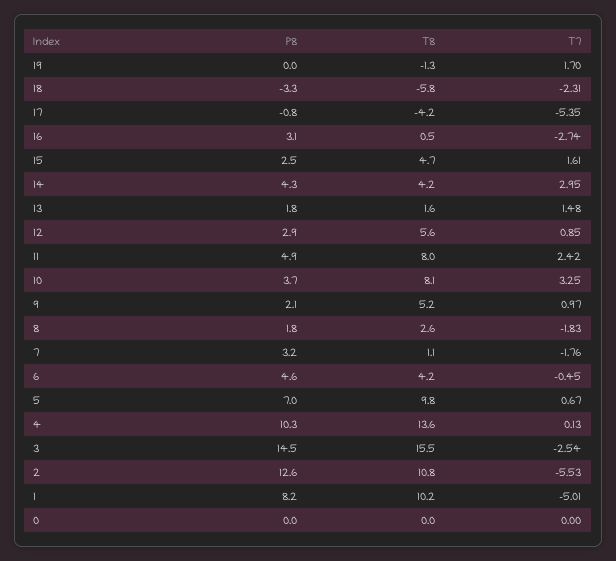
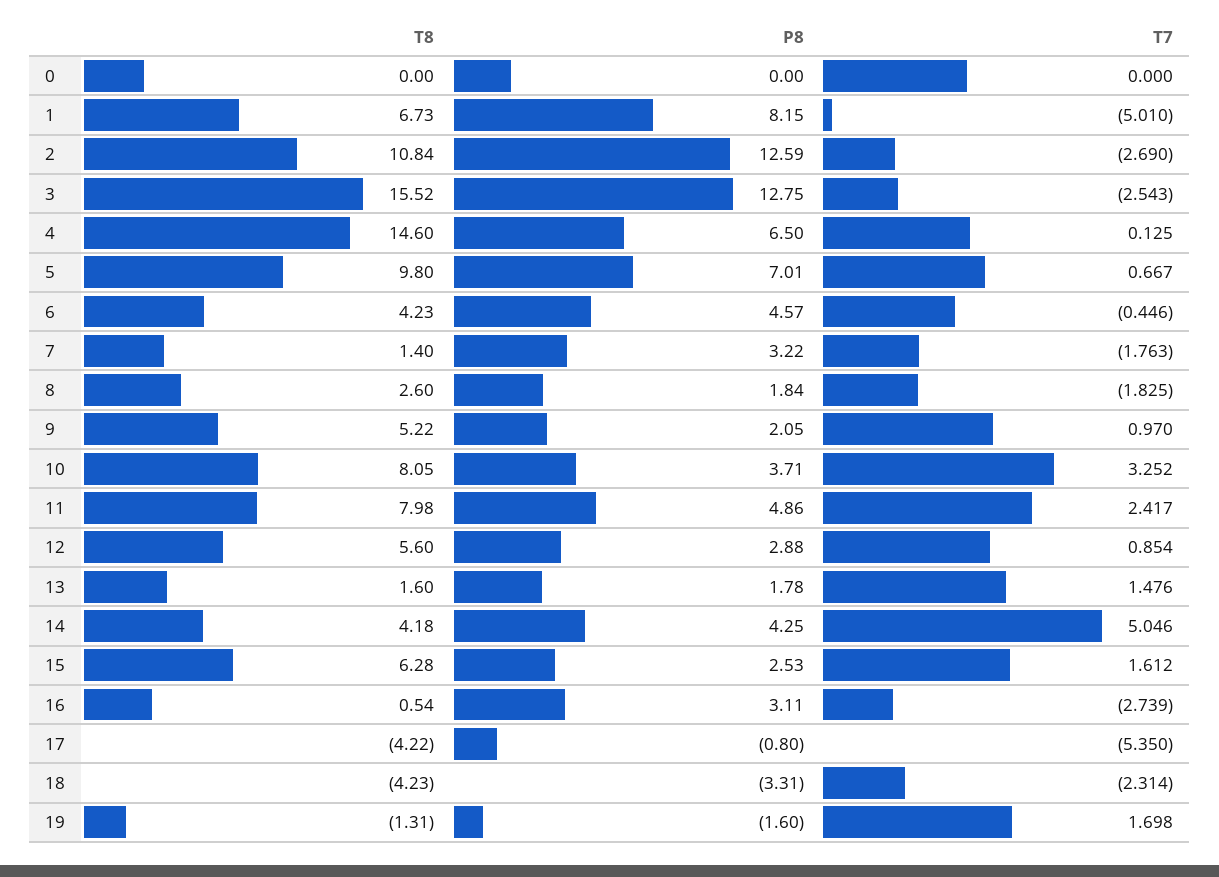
  {
    "P8": {
-     "19": 0,
+     "19": -1.6,
      "18": -3.31,
      "17": -0.8,
      "16": 3.11,
      "15": 2.53,
      "14": 4.25,
      "13": 1.78,
      "12": 2.88,
      "11": 4.86,
      "10": 3.71,
      "9": 2.05,
      "8": 1.84,
      "7": 3.22,
      "6": 4.57,
      "5": 7.01,
-     "4": 10.3,
+     "4": 6.5,
-     "3": 14.5,
+     "3": 12.75,
      "2": 12.59,
      "1": 8.15,
      "0": 0
    },
    "T8": {
      "19": -1.31,
-     "18": -5.8,
+     "18": -4.23,
      "17": -4.22,
      "16": 0.54,
-     "15": 4.7,
+     "15": 6.28,
      "14": 4.18,
      "13": 1.6,
      "12": 5.6,
      "11": 7.98,
      "10": 8.05,
      "9": 5.22,
      "8": 2.6,
-     "7": 1.1,
+     "7": 1.4,
      "6": 4.23,
      "5": 9.8,
-     "4": 13.6,
+     "4": 14.6,
      "3": 15.52,
      "2": 10.84,
-     "1": 10.2,
+     "1": 6.73,
      "0": 0
    },
    "T7": {
      "19": 1.698,
      "18": -2.314,
      "17": -5.35,
      "16": -2.739,
      "15": 1.612,
-     "14": 2.95,
+     "14": 5.046,
      "13": 1.476,
      "12": 0.854,
      "11": 2.417,
      "10": 3.252,
      "9": 0.97,
      "8": -1.825,
      "7": -1.763,
      "6": -0.446,
      "5": 0.667,
      "4": 0.125,
      "3": -2.543,
-     "2": -5.53,
+     "2": -2.69,
      "1": -5.01,
      "0": 0
    }
  }

